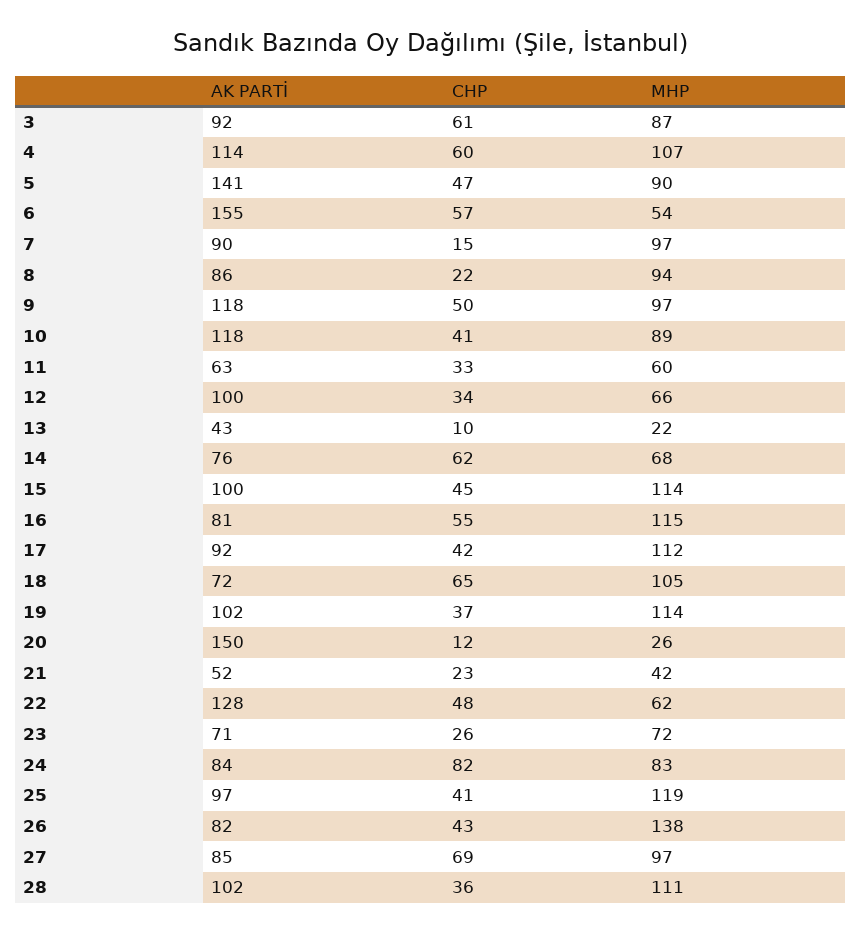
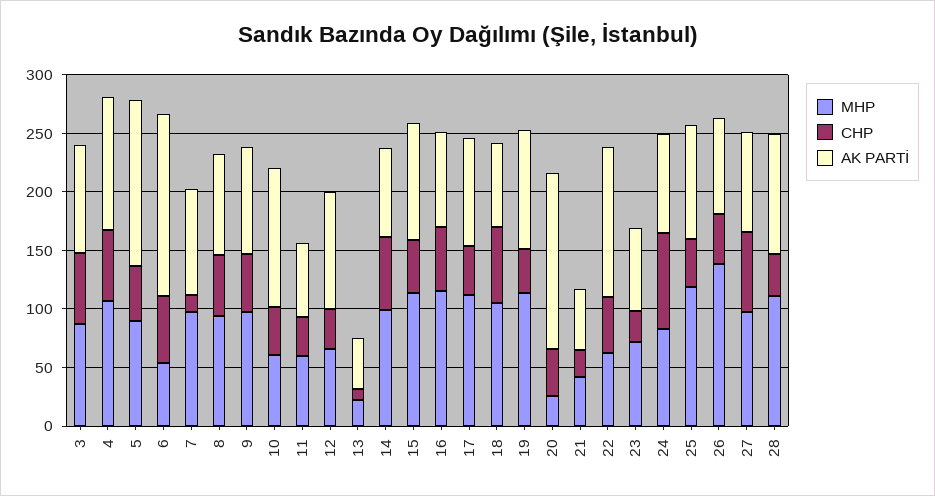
  {
    "AK PARTİ": {
      "3": 92,
      "4": 114,
      "5": 141,
      "6": 155,
      "7": 90,
      "8": 86,
-     "9": 118,
+     "9": 90,
      "10": 118,
      "11": 63,
      "12": 100,
      "13": 43,
      "14": 76,
      "15": 100,
      "16": 81,
      "17": 92,
      "18": 72,
      "19": 102,
      "20": 150,
      "21": 52,
      "22": 128,
      "23": 71,
      "24": 84,
      "25": 97,
      "26": 82,
      "27": 85,
      "28": 102
    },
    "CHP": {
      "3": 61,
      "4": 60,
      "5": 47,
      "6": 57,
      "7": 15,
-     "8": 22,
+     "8": 50,
      "9": 50,
      "10": 41,
      "11": 33,
      "12": 34,
      "13": 10,
      "14": 62,
      "15": 45,
      "16": 55,
      "17": 42,
      "18": 65,
      "19": 37,
-     "20": 12,
+     "20": 40,
      "21": 23,
      "22": 48,
      "23": 26,
      "24": 82,
      "25": 41,
      "26": 43,
      "27": 69,
      "28": 36
    },
    "MHP": {
      "3": 87,
      "4": 107,
      "5": 90,
      "6": 54,
      "7": 97,
      "8": 94,
      "9": 97,
-     "10": 89,
+     "10": 60,
      "11": 60,
      "12": 66,
      "13": 22,
-     "14": 68,
+     "14": 100,
      "15": 114,
      "16": 115,
      "17": 112,
      "18": 105,
      "19": 114,
      "20": 26,
      "21": 42,
      "22": 62,
      "23": 72,
      "24": 83,
      "25": 119,
      "26": 138,
      "27": 97,
      "28": 111
    }
  }

